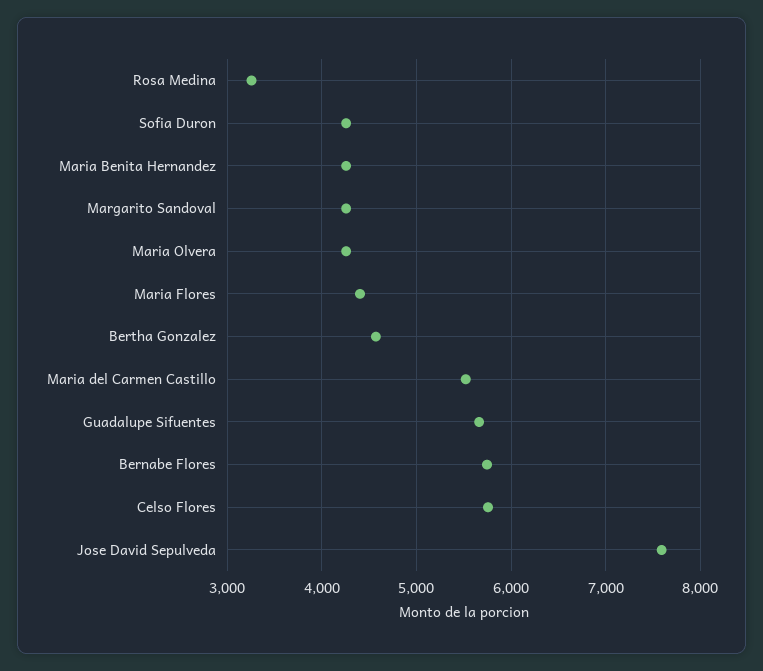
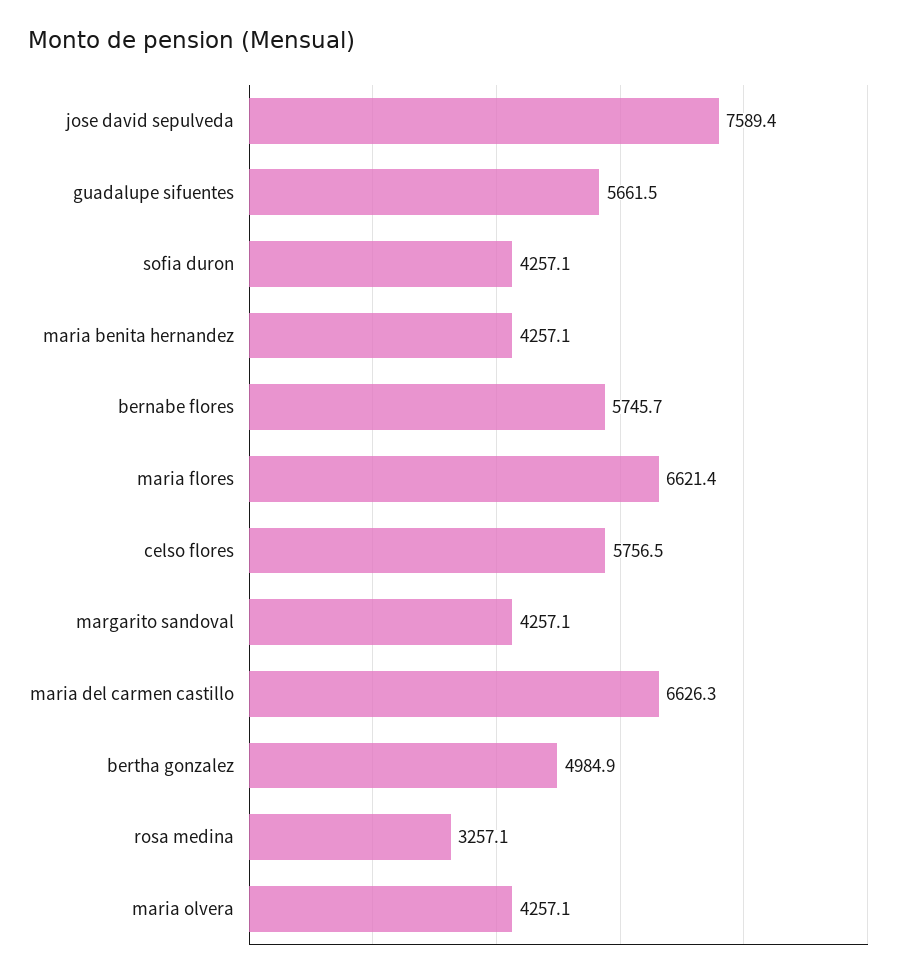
  {
    "Rosa Medina": 3257.1,
    "Sofia Duron": 4257.1,
    "Maria Benita Hernandez": 4257.1,
    "Margarito Sandoval": 4257.1,
    "Maria Olvera": 4257.1,
-   "Maria Flores": 4400,
+   "Maria Flores": 6621.4,
-   "Bertha Gonzalez": 4600,
+   "Bertha Gonzalez": 4984.9,
-   "Maria del Carmen Castillo": 5500,
+   "Maria del Carmen Castillo": 6626.3,
    "Guadalupe Sifuentes": 5661.5,
    "Bernabe Flores": 5745.7,
    "Celso Flores": 5756.5,
    "Jose David Sepulveda": 7589.4
  }

